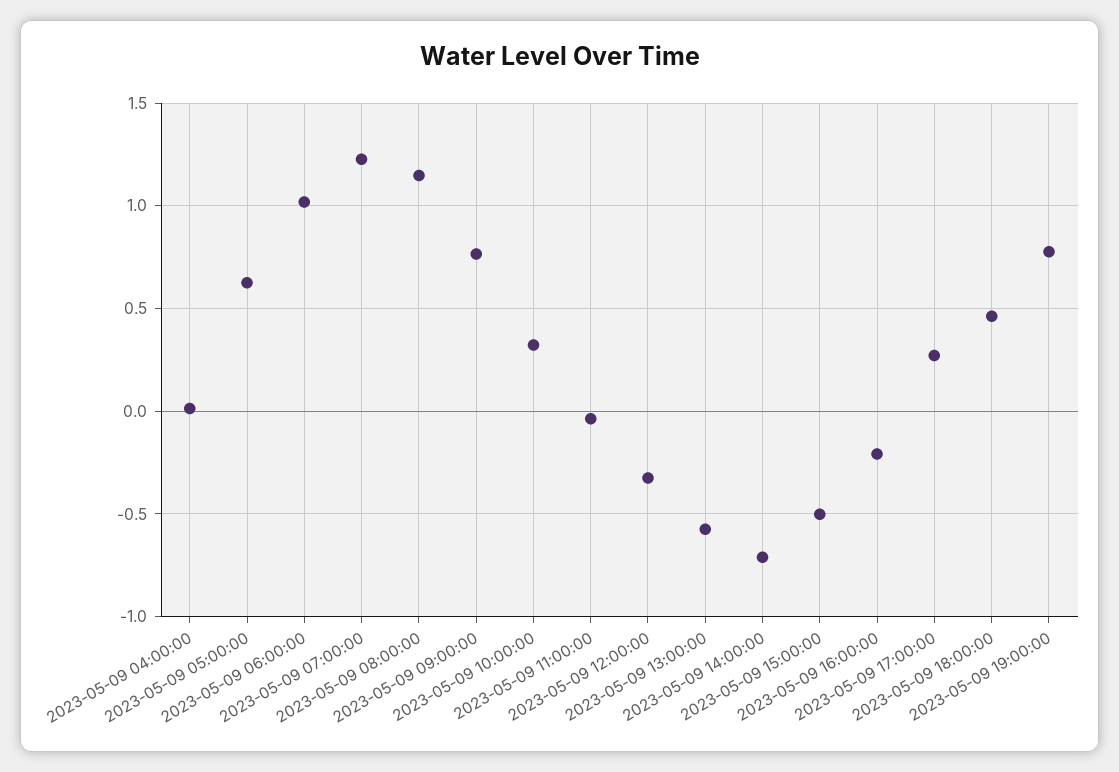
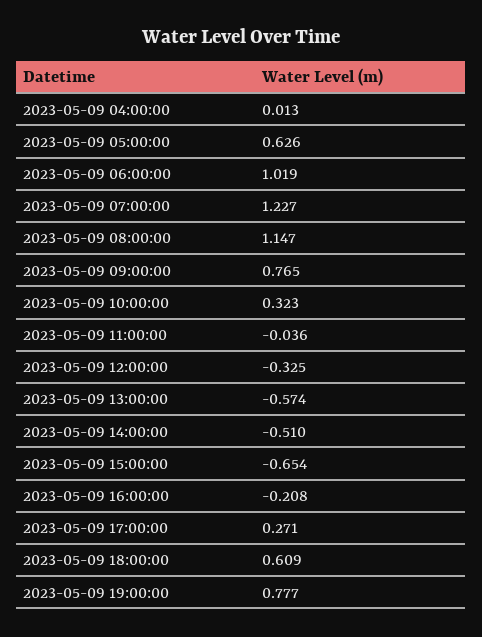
  {
    "2023-05-09 04:00:00": 0.013,
    "2023-05-09 05:00:00": 0.626,
    "2023-05-09 06:00:00": 1.019,
    "2023-05-09 07:00:00": 1.227,
    "2023-05-09 08:00:00": 1.147,
    "2023-05-09 09:00:00": 0.765,
    "2023-05-09 10:00:00": 0.323,
    "2023-05-09 11:00:00": -0.036,
    "2023-05-09 12:00:00": -0.325,
    "2023-05-09 13:00:00": -0.574,
-   "2023-05-09 14:00:00": -0.7,
+   "2023-05-09 14:00:00": -0.51,
-   "2023-05-09 15:00:00": -0.5,
+   "2023-05-09 15:00:00": -0.654,
    "2023-05-09 16:00:00": -0.208,
    "2023-05-09 17:00:00": 0.271,
-   "2023-05-09 18:00:00": 0.45,
+   "2023-05-09 18:00:00": 0.609,
    "2023-05-09 19:00:00": 0.777
  }

